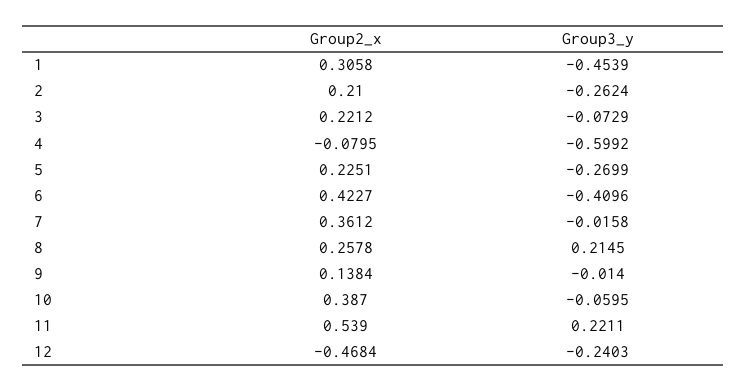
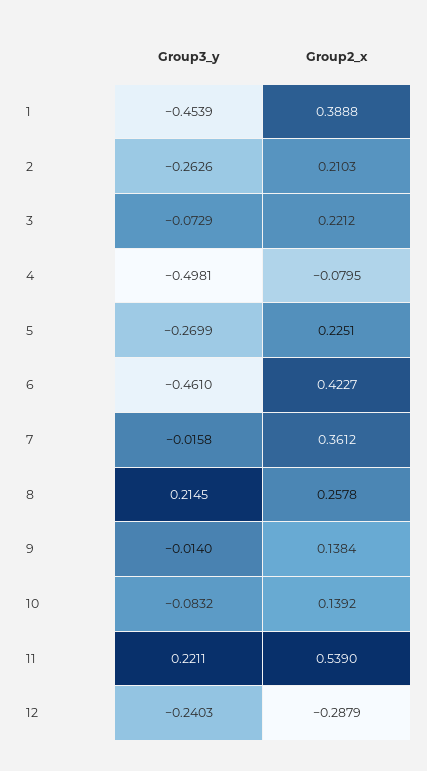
  {
    "Group2_x": {
-     "1": 0.3058,
+     "1": 0.3888,
-     "2": 0.21,
+     "2": 0.2103,
      "3": 0.2212,
      "4": -0.0795,
      "5": 0.2251,
      "6": 0.4227,
      "7": 0.3612,
      "8": 0.2578,
      "9": 0.1384,
-     "10": 0.387,
+     "10": 0.1392,
      "11": 0.539,
-     "12": -0.4684
+     "12": -0.2879
    },
    "Group3_y": {
      "1": -0.4539,
-     "2": -0.2624,
+     "2": -0.2626,
      "3": -0.0729,
-     "4": -0.5992,
+     "4": -0.4981,
      "5": -0.2699,
-     "6": -0.4096,
+     "6": -0.461,
      "7": -0.0158,
      "8": 0.2145,
      "9": -0.014,
-     "10": -0.0595,
+     "10": -0.0832,
      "11": 0.2211,
      "12": -0.2403
    }
  }

